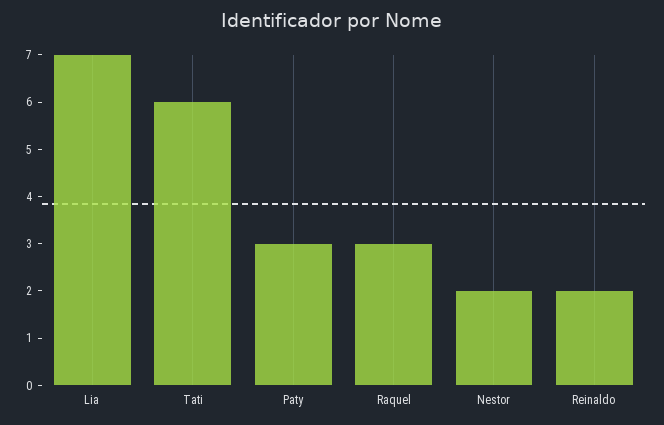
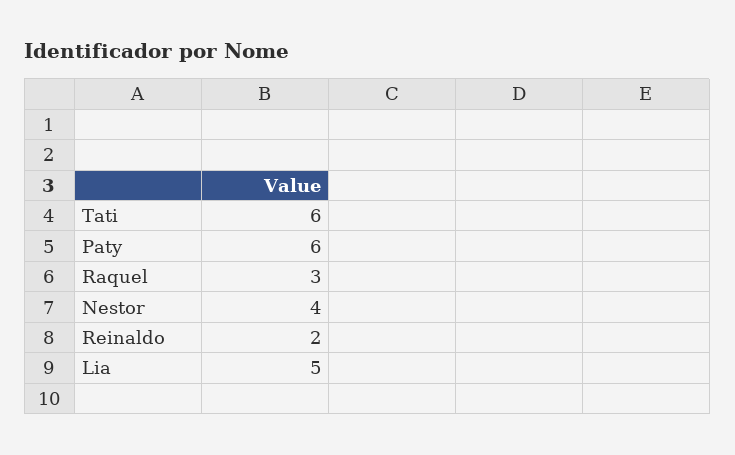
  {
-   "Lia": 7,
+   "Lia": 5,
    "Tati": 6,
-   "Paty": 3,
+   "Paty": 6,
    "Raquel": 3,
-   "Nestor": 2,
+   "Nestor": 4,
    "Reinaldo": 2
  }

